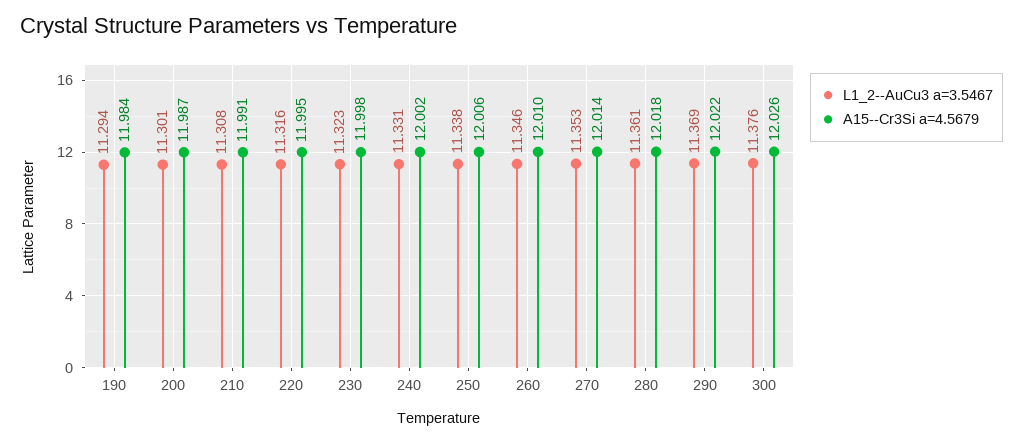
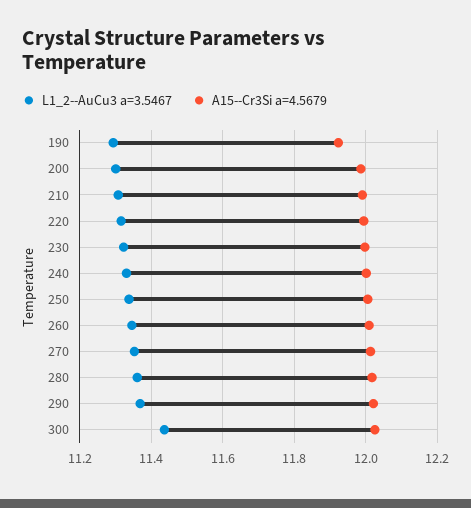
  {
    "L1_2--AuCu3 a=3.5467": {
      "190": 11.294,
      "200": 11.301,
      "210": 11.308,
      "220": 11.316,
      "230": 11.323,
      "240": 11.331,
      "250": 11.338,
      "260": 11.346,
      "270": 11.353,
      "280": 11.361,
      "290": 11.369,
-     "300": 11.376
+     "300": 11.44
    },
    "A15--Cr3Si a=4.5679": {
-     "190": 11.984,
+     "190": 11.92,
      "200": 11.987,
      "210": 11.991,
      "220": 11.995,
      "230": 11.998,
      "240": 12.002,
      "250": 12.006,
      "260": 12.01,
      "270": 12.014,
      "280": 12.018,
      "290": 12.022,
      "300": 12.026
    }
  }

